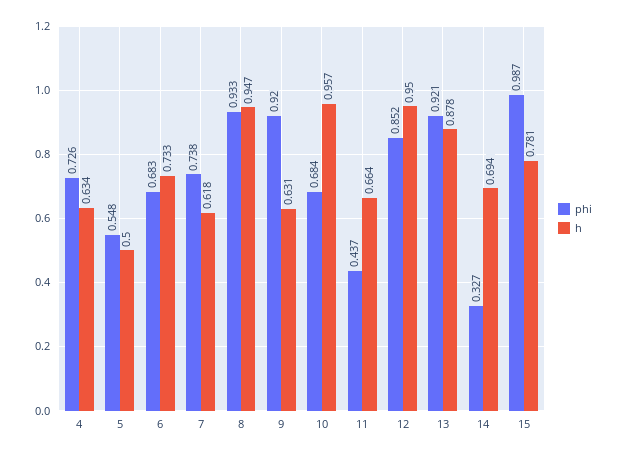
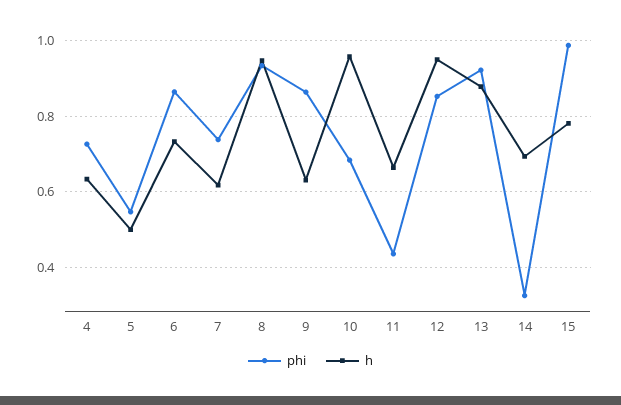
  {
    "phi": {
      "4": 0.726,
      "5": 0.548,
-     "6": 0.683,
+     "6": 0.86,
      "7": 0.738,
      "8": 0.933,
-     "9": 0.92,
+     "9": 0.86,
      "10": 0.684,
      "11": 0.437,
      "12": 0.852,
      "13": 0.921,
      "14": 0.327,
      "15": 0.987
    },
    "h": {
      "4": 0.634,
      "5": 0.5,
      "6": 0.733,
      "7": 0.618,
      "8": 0.947,
      "9": 0.631,
      "10": 0.957,
      "11": 0.664,
      "12": 0.95,
      "13": 0.878,
      "14": 0.694,
      "15": 0.781
    }
  }

